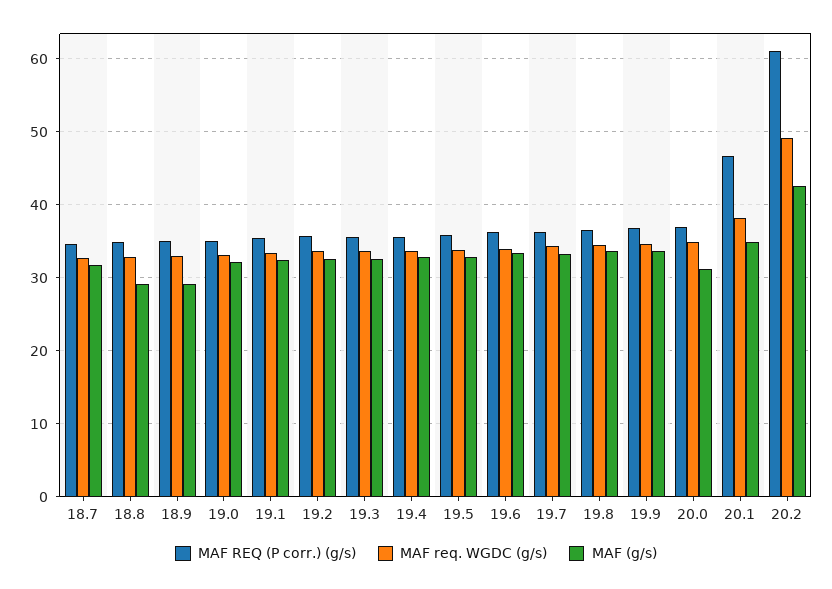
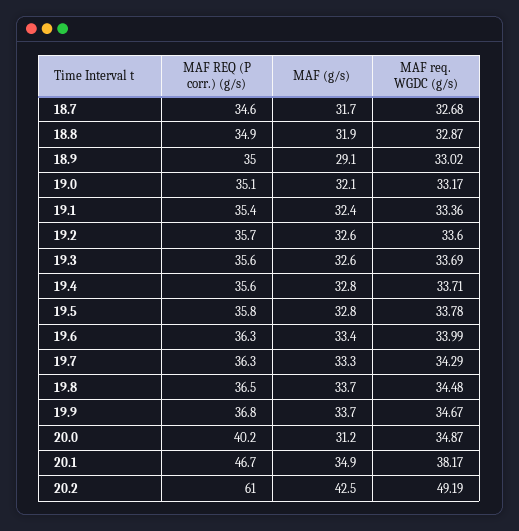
  {
    "MAF REQ (P corr.) (g/s)": {
      "18.7": 34.6,
      "18.8": 34.9,
      "18.9": 35,
      "19.0": 35.1,
      "19.1": 35.4,
      "19.2": 35.7,
      "19.3": 35.6,
      "19.4": 35.6,
      "19.5": 35.8,
      "19.6": 36.3,
      "19.7": 36.3,
      "19.8": 36.5,
      "19.9": 36.8,
-     "20.0": 37,
+     "20.0": 40.2,
      "20.1": 46.7,
      "20.2": 61
    },
    "MAF req. WGDC (g/s)": {
      "18.7": 32.68,
      "18.8": 32.87,
      "18.9": 33.02,
      "19.0": 33.17,
      "19.1": 33.36,
      "19.2": 33.6,
      "19.3": 33.69,
      "19.4": 33.71,
      "19.5": 33.78,
      "19.6": 33.99,
      "19.7": 34.29,
      "19.8": 34.48,
      "19.9": 34.67,
      "20.0": 34.87,
      "20.1": 38.17,
      "20.2": 49.19
    },
    "MAF (g/s)": {
      "18.7": 31.7,
-     "18.8": 29,
+     "18.8": 31.9,
      "18.9": 29.1,
      "19.0": 32.1,
      "19.1": 32.4,
      "19.2": 32.6,
      "19.3": 32.6,
      "19.4": 32.8,
      "19.5": 32.8,
      "19.6": 33.4,
      "19.7": 33.3,
      "19.8": 33.7,
      "19.9": 33.7,
      "20.0": 31.2,
      "20.1": 34.9,
      "20.2": 42.5
    }
  }

